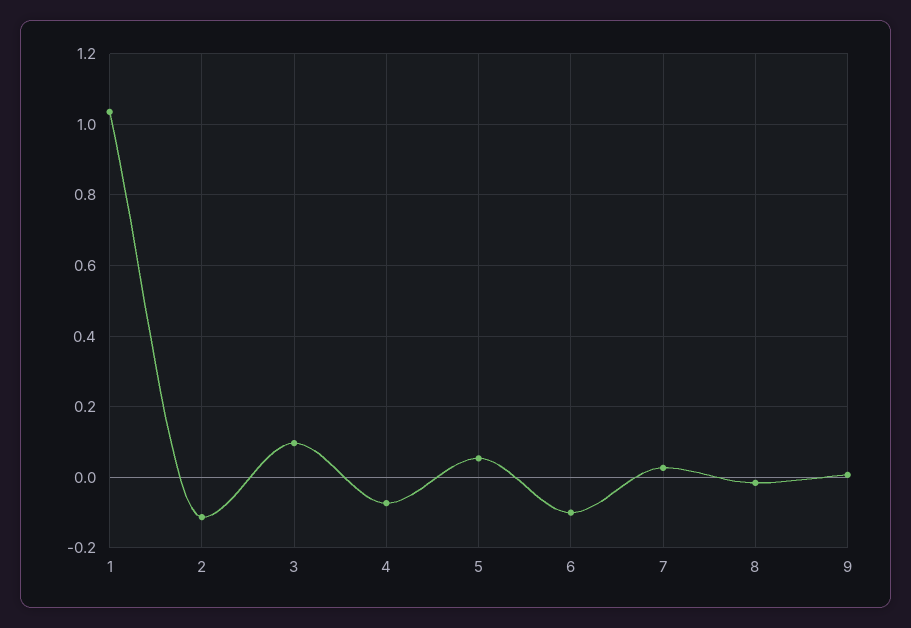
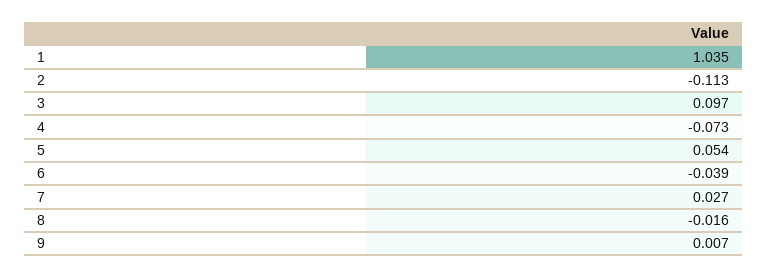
  {
    "1": 1.035,
    "2": -0.113,
    "3": 0.097,
    "4": -0.073,
    "5": 0.054,
-   "6": -0.1,
+   "6": -0.039,
    "7": 0.027,
    "8": -0.016,
    "9": 0.007
  }

